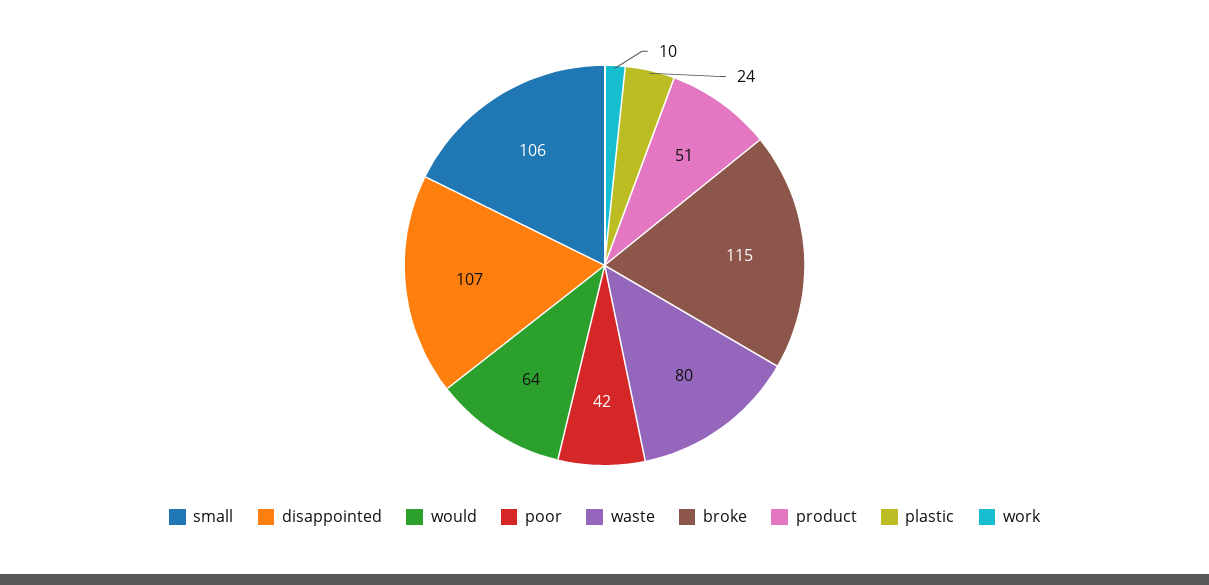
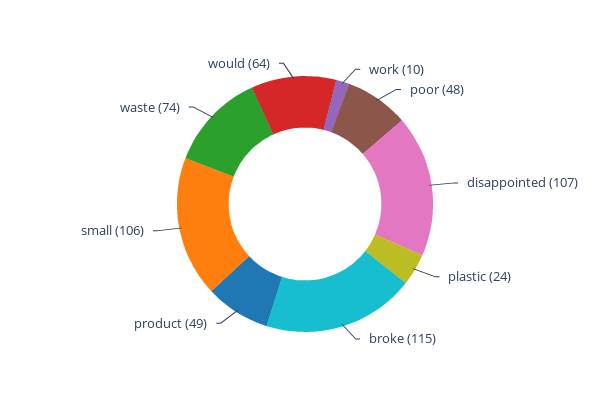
  {
    "small": 106,
    "disappointed": 107,
    "would": 64,
-   "poor": 42,
+   "poor": 48,
-   "waste": 80,
+   "waste": 74,
    "broke": 115,
-   "product": 51,
+   "product": 49,
    "plastic": 24,
    "work": 10
  }

